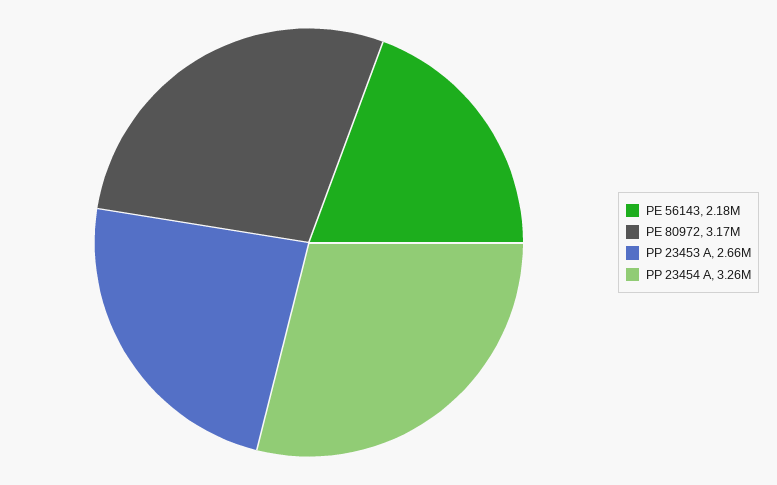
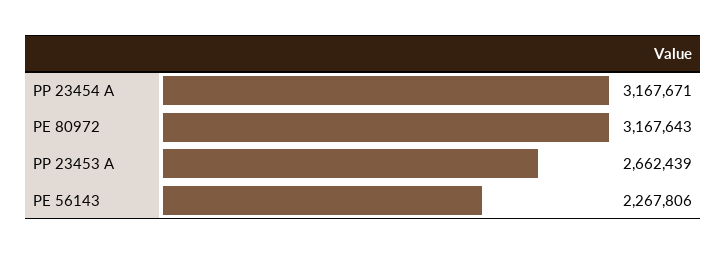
  {
-   "PE 56143": 2180000,
+   "PE 56143": 2267806,
    "PE 80972": 3167643,
    "PP 23453 A": 2662439,
-   "PP 23454 A": 3260000
+   "PP 23454 A": 3167671
  }

